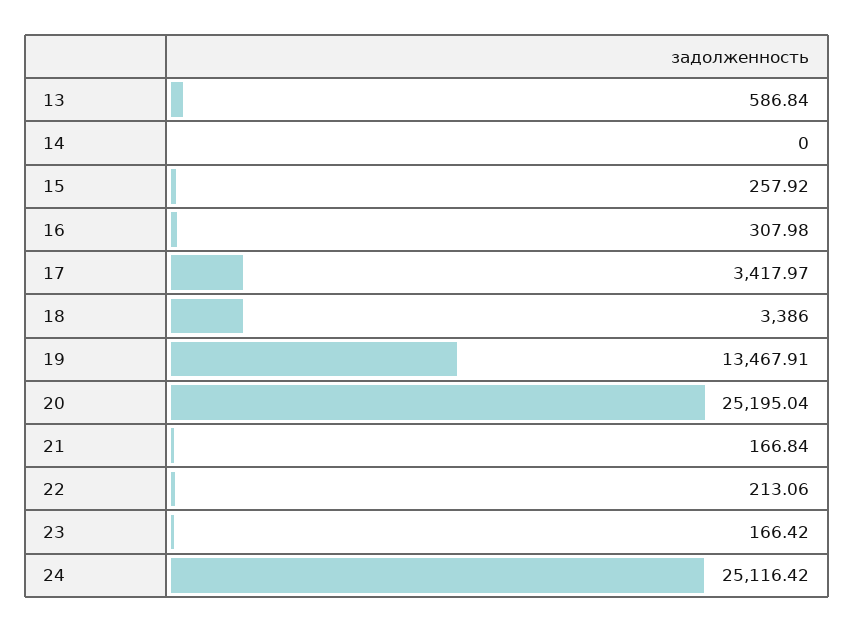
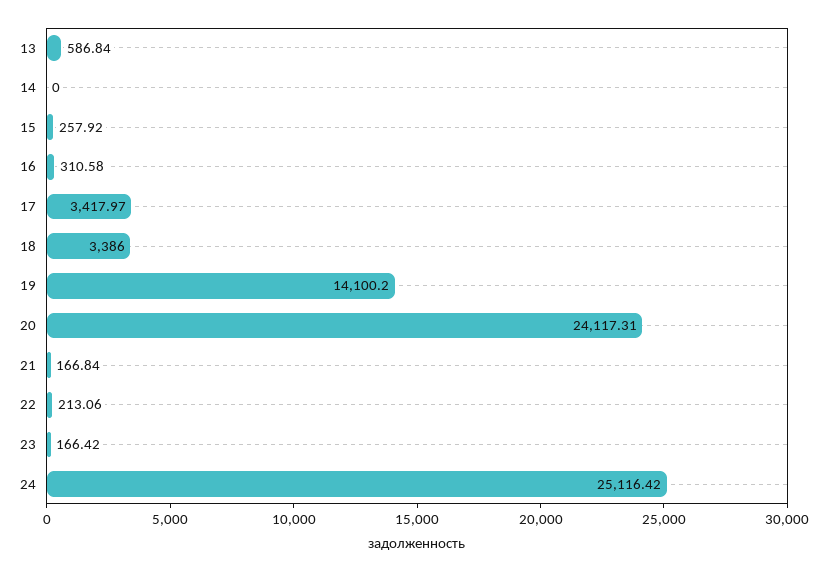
  {
    "13": 586.84,
    "14": 0,
    "15": 257.92,
-   "16": 307.98,
+   "16": 310.58,
    "17": 3417.97,
    "18": 3386,
-   "19": 13467.91,
+   "19": 14100.2,
-   "20": 25195.04,
+   "20": 24117.31,
    "21": 166.84,
    "22": 213.06,
    "23": 166.42,
    "24": 25116.42
  }

